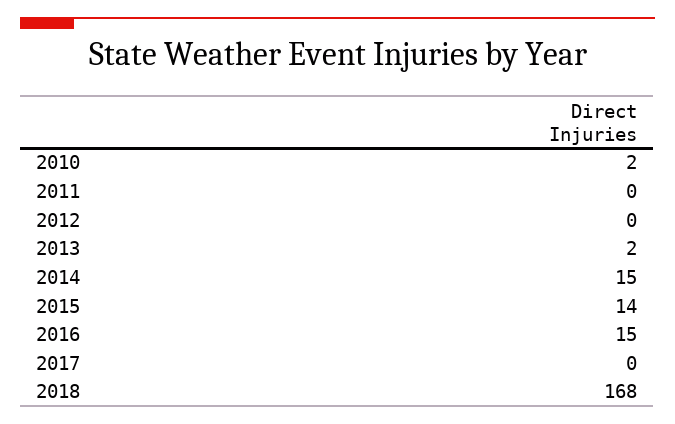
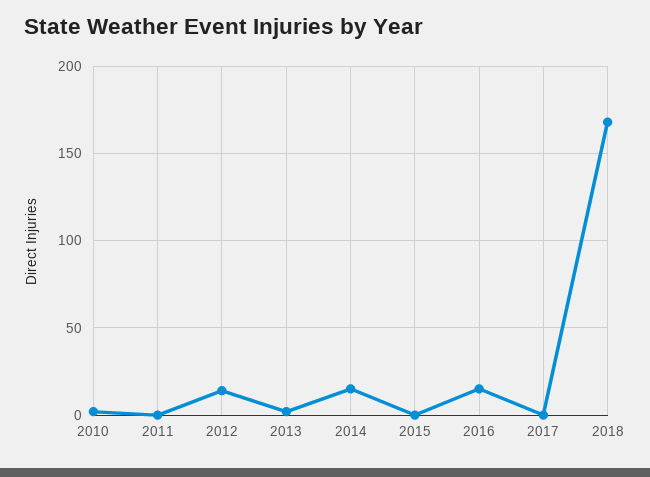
  {
    "2010": 2,
    "2011": 0,
-   "2012": 0,
+   "2012": 15,
    "2013": 2,
    "2014": 15,
-   "2015": 14,
+   "2015": 0,
    "2016": 15,
    "2017": 0,
    "2018": 168
  }

